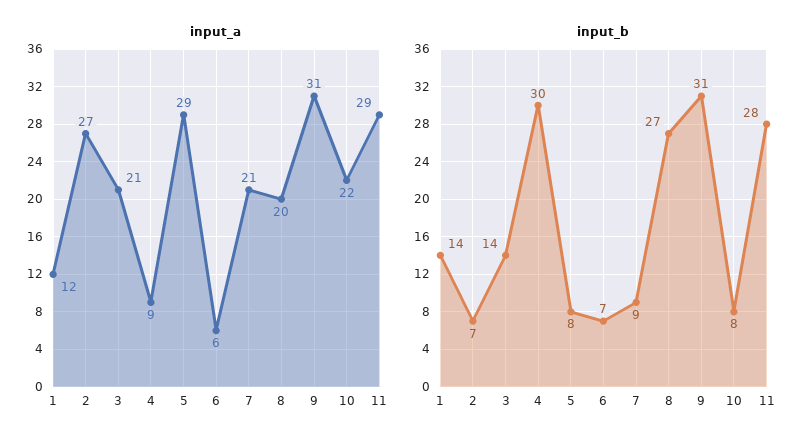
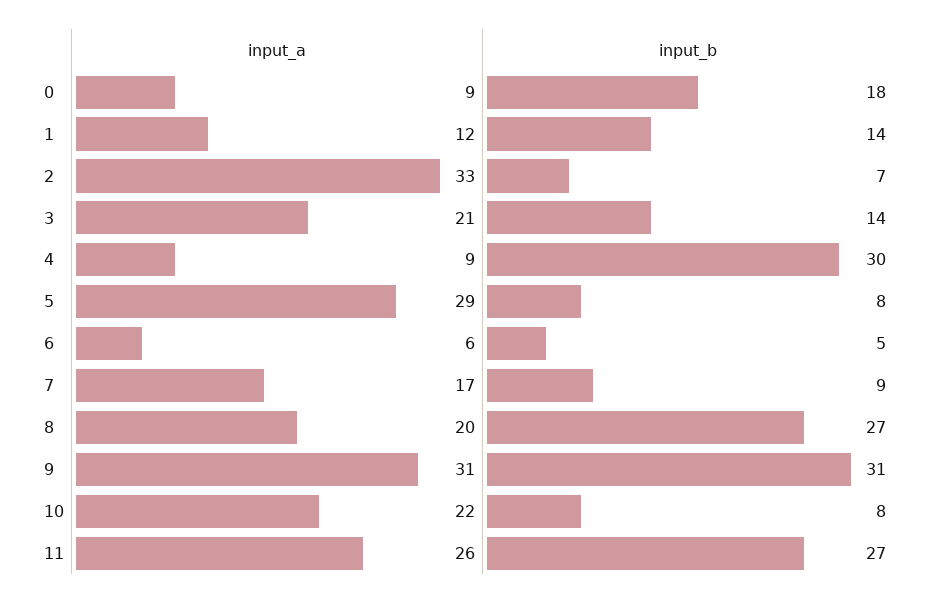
  {
    "input_a": {
      "1": 12,
-     "2": 27,
+     "2": 33,
      "3": 21,
      "4": 9,
      "5": 29,
      "6": 6,
-     "7": 21,
+     "7": 17,
      "8": 20,
      "9": 31,
      "10": 22,
-     "11": 29
+     "11": 26,
+     "0": 9
    },
    "input_b": {
      "1": 14,
      "2": 7,
      "3": 14,
      "4": 30,
      "5": 8,
-     "6": 7,
+     "6": 5,
      "7": 9,
      "8": 27,
      "9": 31,
      "10": 8,
-     "11": 28
+     "11": 27,
+     "0": 18
    }
  }

